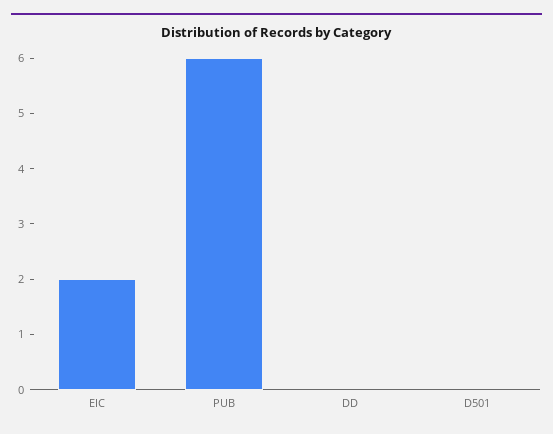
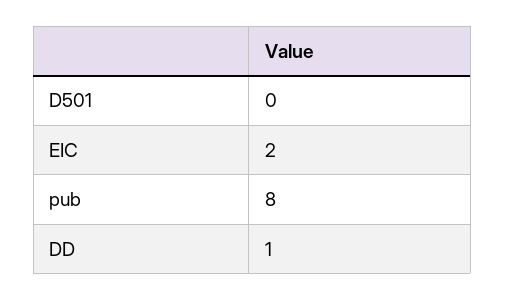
  {
    "EIC": 2,
-   "PUB": 6,
+   "PUB": 8,
-   "DD": 0,
+   "DD": 1,
    "D501": 0
  }

